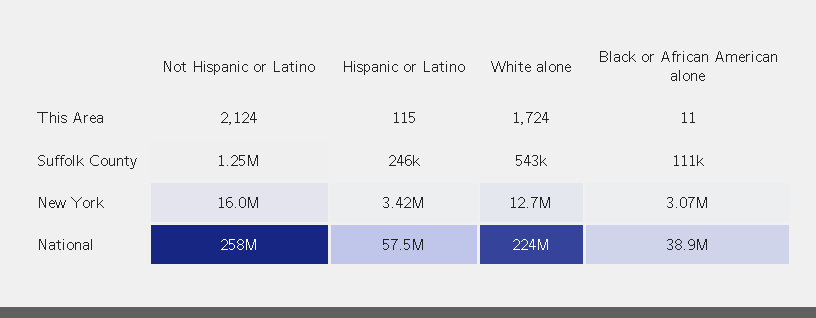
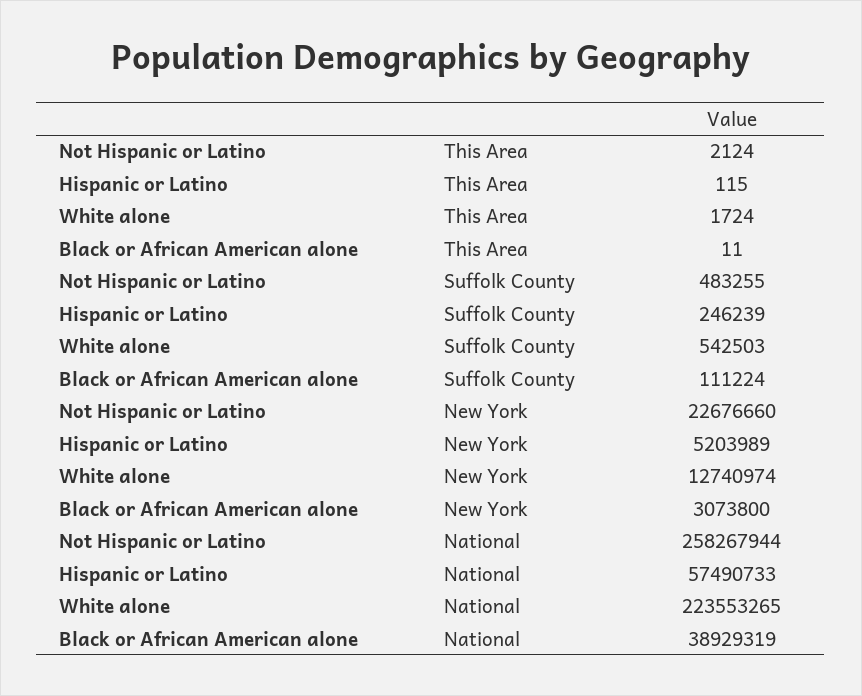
  {
    "Not Hispanic or Latino": {
      "This Area": 2124,
-     "Suffolk County": 1250000,
+     "Suffolk County": 483255,
-     "New York": 16000000,
+     "New York": 22676660,
      "National": 258267944
    },
    "Hispanic or Latino": {
      "This Area": 115,
      "Suffolk County": 246239,
-     "New York": 3420000,
+     "New York": 5203989,
      "National": 57490733
    },
    "White alone": {
      "This Area": 1724,
      "Suffolk County": 542503,
      "New York": 12740974,
      "National": 223553265
    },
    "Black or African American alone": {
      "This Area": 11,
      "Suffolk County": 111224,
      "New York": 3073800,
      "National": 38929319
    }
  }

